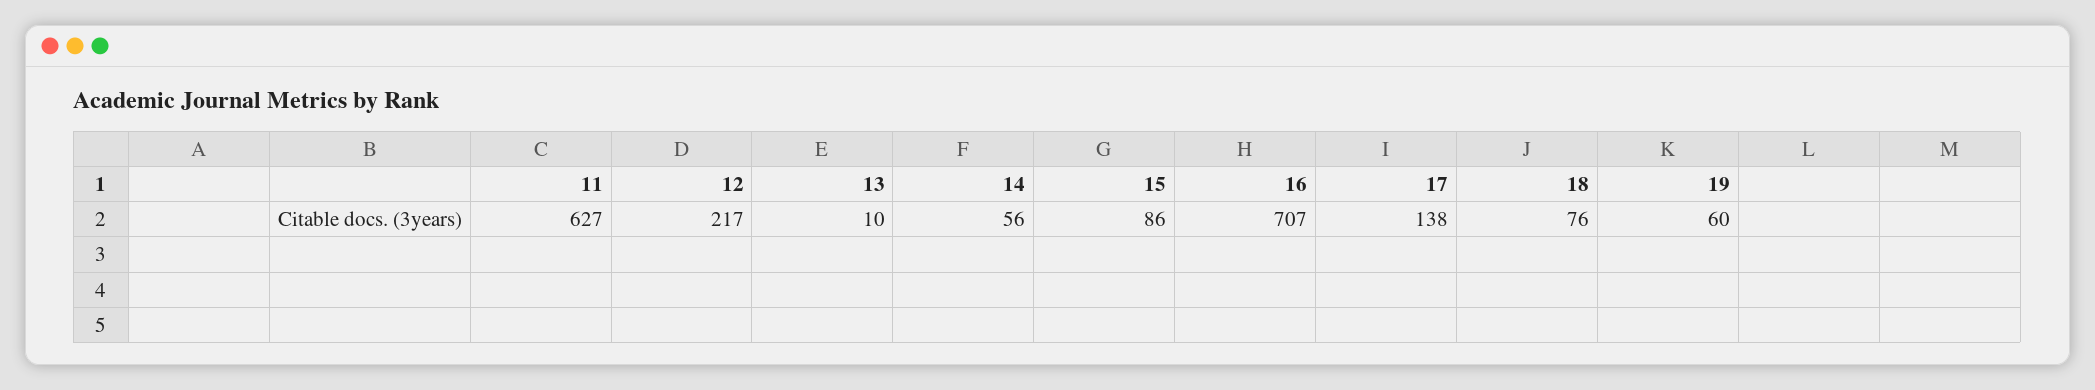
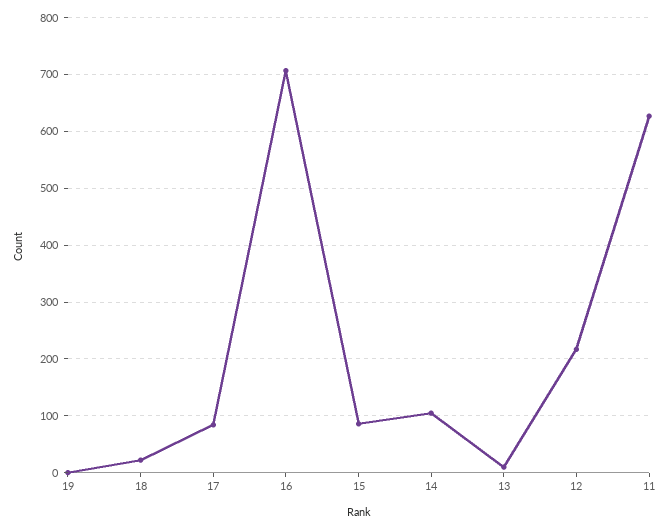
  {
    "11": 627,
    "12": 217,
    "13": 10,
-   "14": 56,
+   "14": 100,
    "15": 86,
    "16": 707,
-   "17": 138,
+   "17": 80,
-   "18": 76,
+   "18": 20,
-   "19": 60
+   "19": 0
  }

